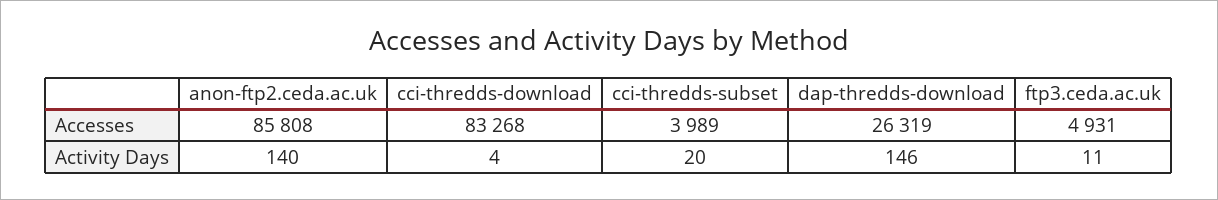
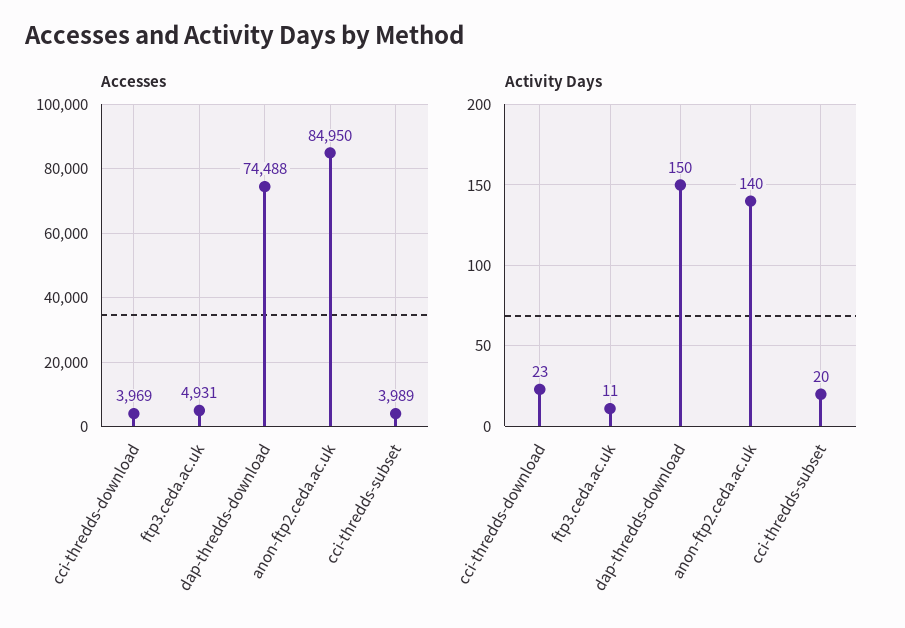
  {
    "Accesses": {
-     "anon-ftp2.ceda.ac.uk": 85808,
+     "anon-ftp2.ceda.ac.uk": 84950,
-     "cci-thredds-download": 83268,
+     "cci-thredds-download": 3969,
      "cci-thredds-subset": 3989,
-     "dap-thredds-download": 26319,
+     "dap-thredds-download": 74488,
      "ftp3.ceda.ac.uk": 4931
    },
    "Activity Days": {
      "anon-ftp2.ceda.ac.uk": 140,
-     "cci-thredds-download": 4,
+     "cci-thredds-download": 23,
      "cci-thredds-subset": 20,
-     "dap-thredds-download": 146,
+     "dap-thredds-download": 150,
      "ftp3.ceda.ac.uk": 11
    }
  }

